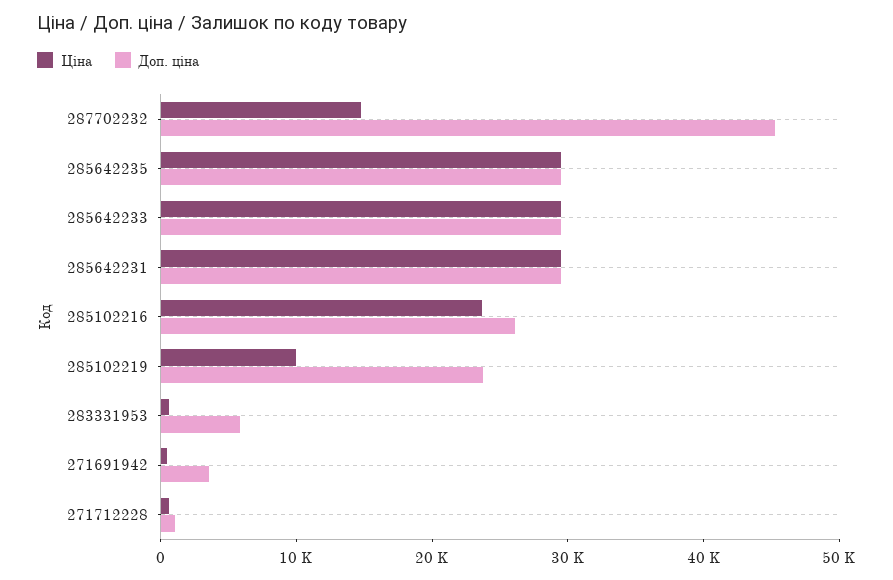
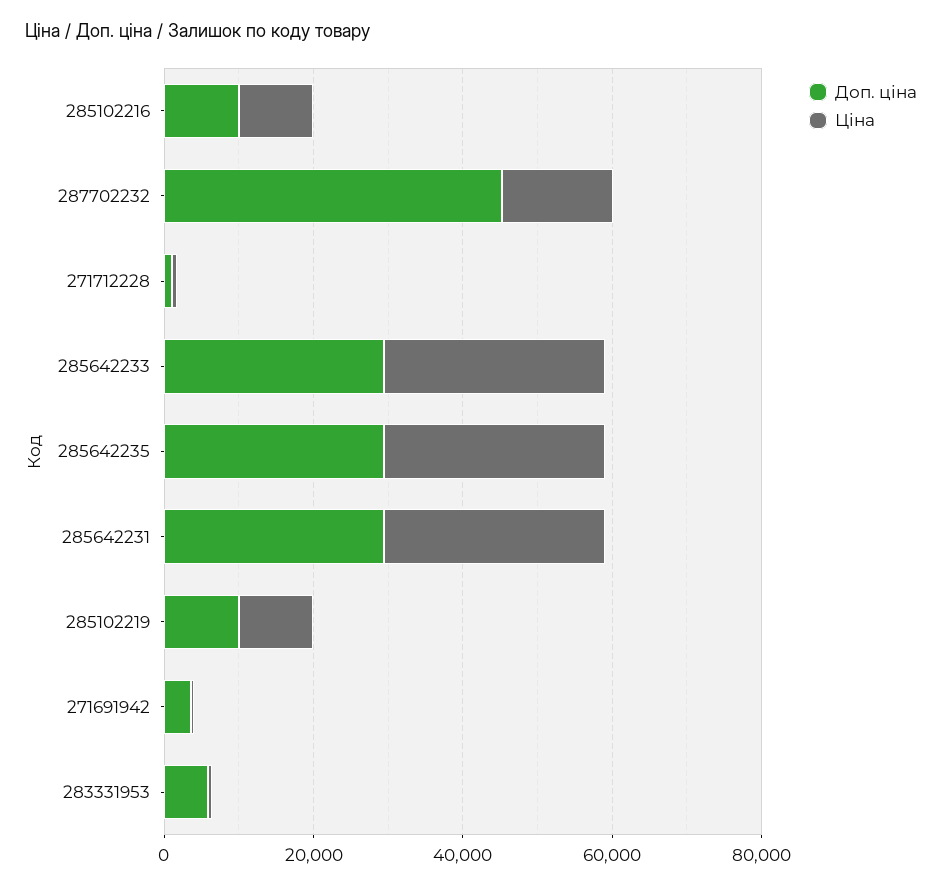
  {
    "Ціна": {
      "287702232": 14000,
      "285642235": 30000,
      "285642233": 30000,
      "285642231": 30000,
-     "285102216": 24000,
+     "285102216": 10000,
      "285102219": 10000,
      "283331953": 0,
      "271691942": 0,
      "271712228": 0
    },
    "Доп. ціна": {
      "287702232": 46000,
      "285642235": 30000,
      "285642233": 30000,
      "285642231": 30000,
-     "285102216": 26000,
+     "285102216": 10000,
-     "285102219": 24000,
+     "285102219": 10000,
      "283331953": 6000,
      "271691942": 4000,
      "271712228": 2000
    }
  }

